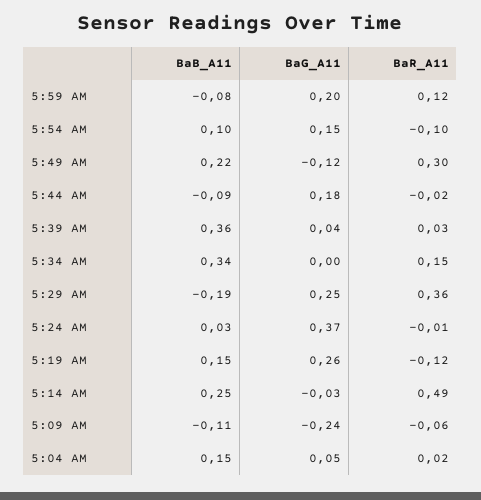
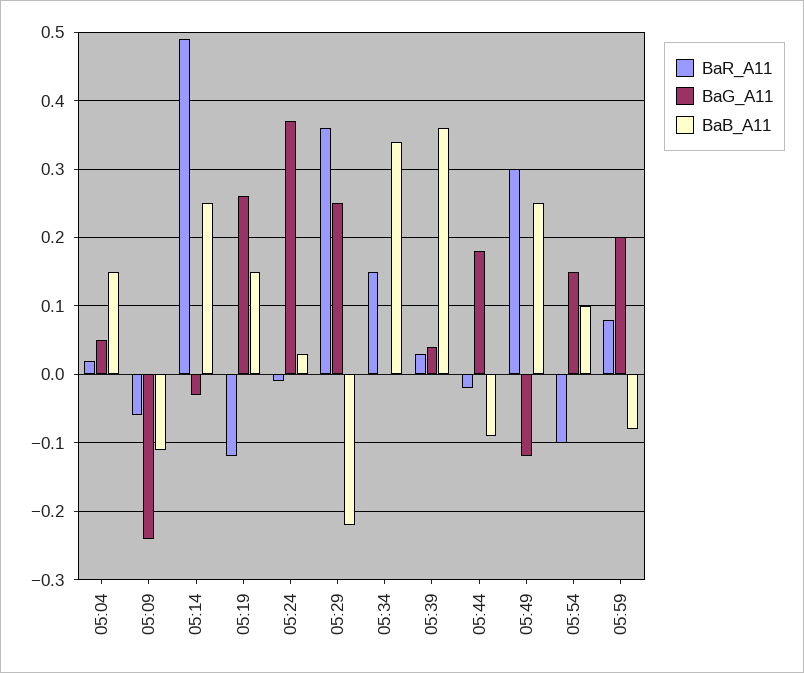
  {
    "BaB_A11": {
      "5:59 AM": -0.08,
      "5:54 AM": 0.1,
-     "5:49 AM": 0.22,
+     "5:49 AM": 0.25,
      "5:44 AM": -0.09,
      "5:39 AM": 0.36,
      "5:34 AM": 0.34,
-     "5:29 AM": -0.19,
+     "5:29 AM": -0.22,
      "5:24 AM": 0.03,
      "5:19 AM": 0.15,
      "5:14 AM": 0.25,
      "5:09 AM": -0.11,
      "5:04 AM": 0.15
    },
    "BaG_A11": {
      "5:59 AM": 0.2,
      "5:54 AM": 0.15,
      "5:49 AM": -0.12,
      "5:44 AM": 0.18,
      "5:39 AM": 0.04,
      "5:34 AM": 0,
      "5:29 AM": 0.25,
      "5:24 AM": 0.37,
      "5:19 AM": 0.26,
      "5:14 AM": -0.03,
      "5:09 AM": -0.24,
      "5:04 AM": 0.05
    },
    "BaR_A11": {
-     "5:59 AM": 0.12,
+     "5:59 AM": 0.08,
      "5:54 AM": -0.1,
      "5:49 AM": 0.3,
      "5:44 AM": -0.02,
      "5:39 AM": 0.03,
      "5:34 AM": 0.15,
      "5:29 AM": 0.36,
      "5:24 AM": -0.01,
      "5:19 AM": -0.12,
      "5:14 AM": 0.49,
      "5:09 AM": -0.06,
      "5:04 AM": 0.02
    }
  }

